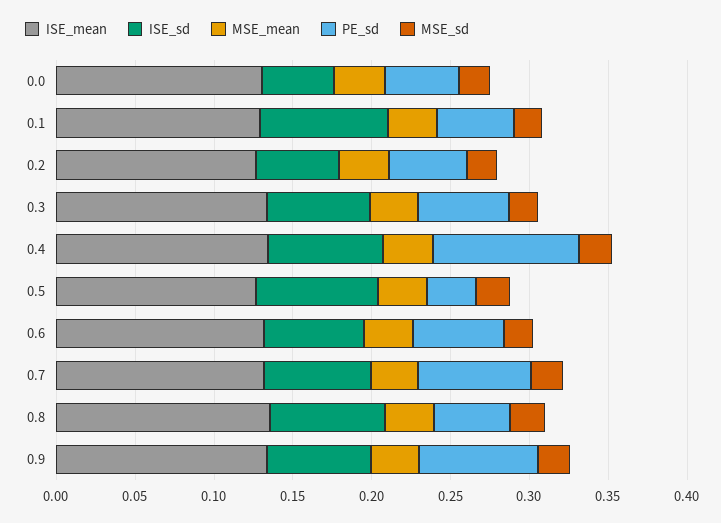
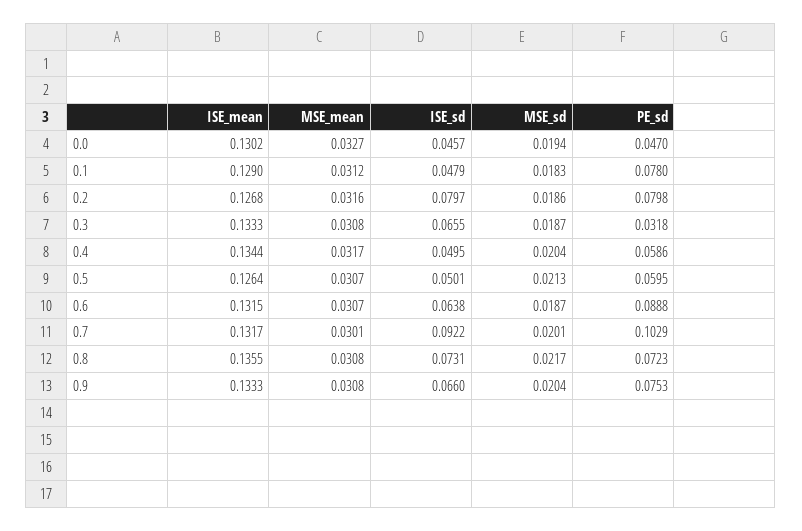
  {
    "ISE_mean": {
      "0.0": 0.1302,
      "0.1": 0.129,
      "0.2": 0.1268,
      "0.3": 0.1333,
      "0.4": 0.1344,
      "0.5": 0.1264,
      "0.6": 0.1315,
      "0.7": 0.1317,
      "0.8": 0.1355,
      "0.9": 0.1333
    },
    "ISE_sd": {
      "0.0": 0.0457,
-     "0.1": 0.08,
+     "0.1": 0.0479,
-     "0.2": 0.05,
+     "0.2": 0.0797,
      "0.3": 0.0655,
-     "0.4": 0.07,
+     "0.4": 0.0495,
-     "0.5": 0.08,
+     "0.5": 0.0501,
      "0.6": 0.0638,
-     "0.7": 0.07,
+     "0.7": 0.0922,
      "0.8": 0.0731,
      "0.9": 0.066
    },
    "MSE_mean": {
      "0.0": 0.0327,
      "0.1": 0.0312,
      "0.2": 0.0316,
      "0.3": 0.0308,
      "0.4": 0.0317,
      "0.5": 0.0307,
      "0.6": 0.0307,
      "0.7": 0.0301,
      "0.8": 0.0308,
      "0.9": 0.0308
    },
    "PE_sd": {
      "0.0": 0.047,
-     "0.1": 0.05,
+     "0.1": 0.078,
-     "0.2": 0.05,
+     "0.2": 0.0798,
-     "0.3": 0.06,
+     "0.3": 0.0318,
-     "0.4": 0.09,
+     "0.4": 0.0586,
-     "0.5": 0.03,
+     "0.5": 0.0595,
-     "0.6": 0.06,
+     "0.6": 0.0888,
-     "0.7": 0.07,
+     "0.7": 0.1029,
-     "0.8": 0.05,
+     "0.8": 0.0723,
      "0.9": 0.0753
    },
    "MSE_sd": {
      "0.0": 0.0194,
      "0.1": 0.0183,
      "0.2": 0.0186,
      "0.3": 0.0187,
      "0.4": 0.0204,
      "0.5": 0.0213,
      "0.6": 0.0187,
      "0.7": 0.0201,
      "0.8": 0.0217,
      "0.9": 0.0204
    }
  }

